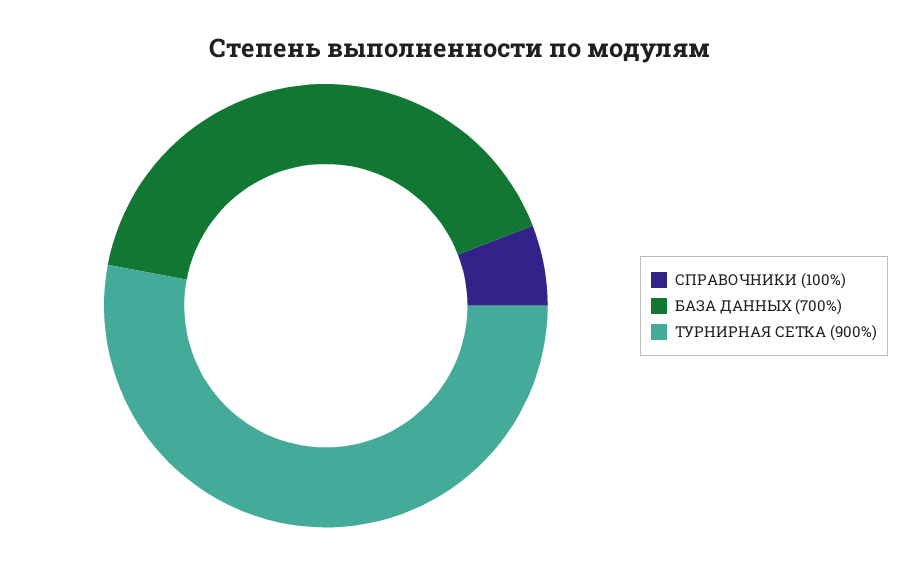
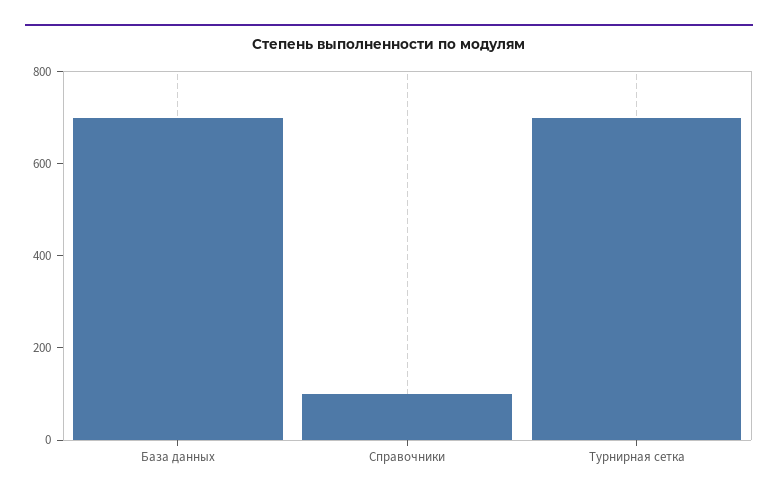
  {
    "СПРАВОЧНИКИ": 100,
    "БАЗА ДАННЫХ": 700,
-   "ТУРНИРНАЯ СЕТКА": 900
+   "ТУРНИРНАЯ СЕТКА": 700
  }

